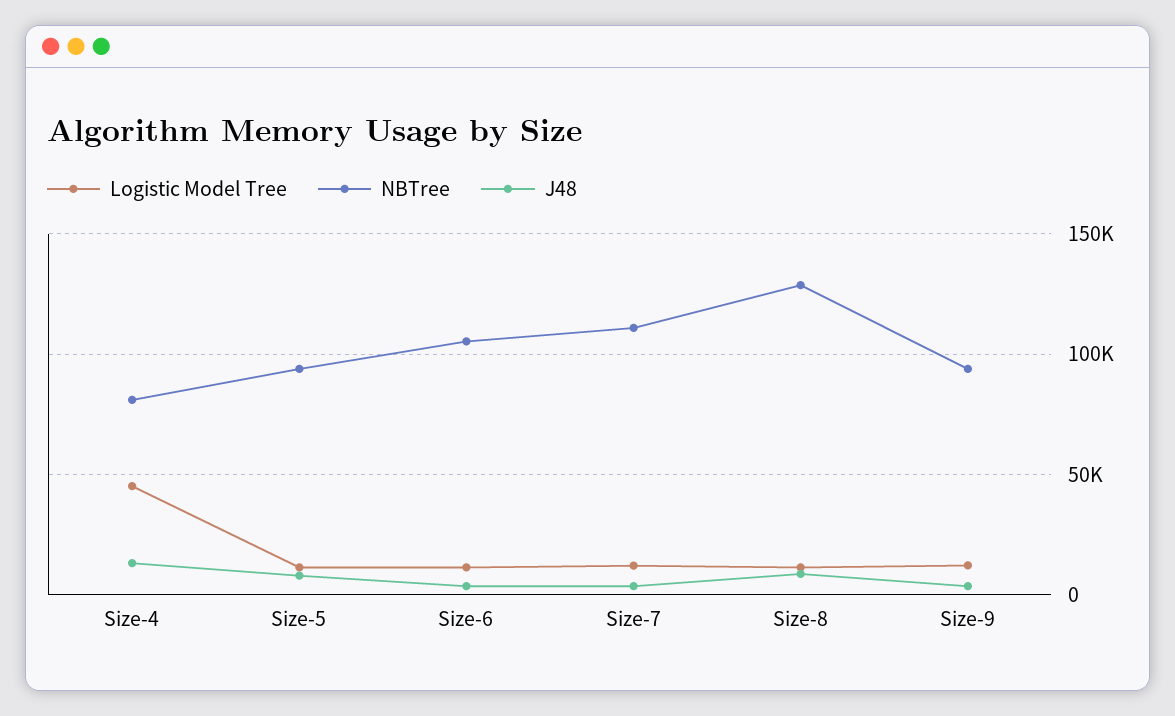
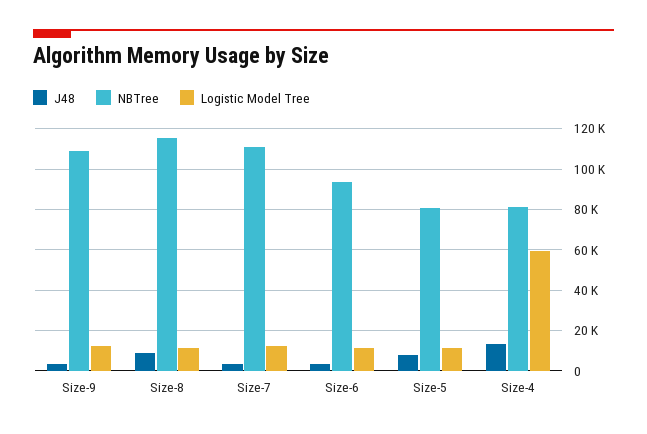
  {
    "Logistic Model Tree": {
-     "Size-4": 45000,
+     "Size-4": 60000,
      "Size-5": 10000,
      "Size-6": 10000,
      "Size-7": 10000,
      "Size-8": 10000,
      "Size-9": 10000
    },
    "NBTree": {
      "Size-4": 80000,
-     "Size-5": 95000,
+     "Size-5": 80000,
-     "Size-6": 105000,
+     "Size-6": 95000,
      "Size-7": 110000,
-     "Size-8": 130000,
+     "Size-8": 115000,
-     "Size-9": 95000
+     "Size-9": 110000
    },
    "J48": {
      "Size-4": 15000,
      "Size-5": 10000,
      "Size-6": 5000,
      "Size-7": 5000,
      "Size-8": 10000,
      "Size-9": 5000
    }
  }

